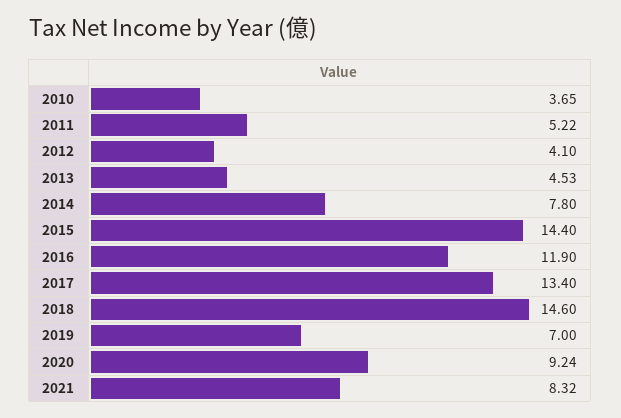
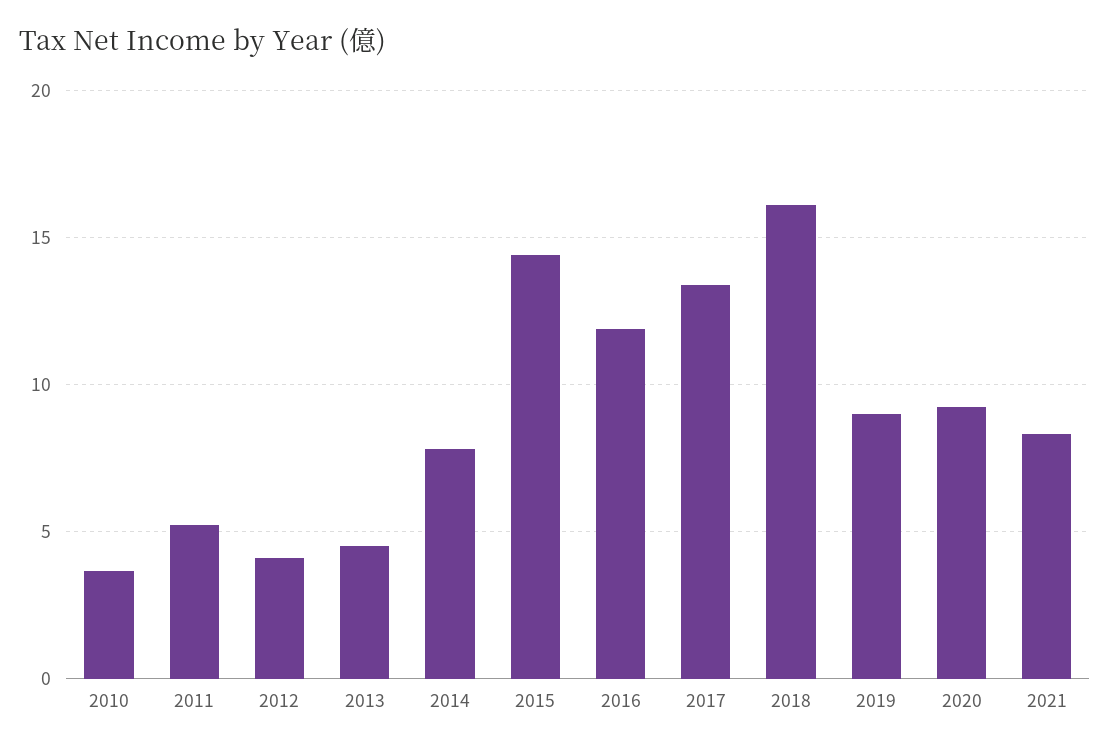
  {
    "2010": 3.65,
    "2011": 5.22,
    "2012": 4.1,
    "2013": 4.53,
    "2014": 7.8,
    "2015": 14.4,
    "2016": 11.9,
    "2017": 13.4,
-   "2018": 14.6,
+   "2018": 16,
-   "2019": 7,
+   "2019": 9,
    "2020": 9.24,
    "2021": 8.32
  }

